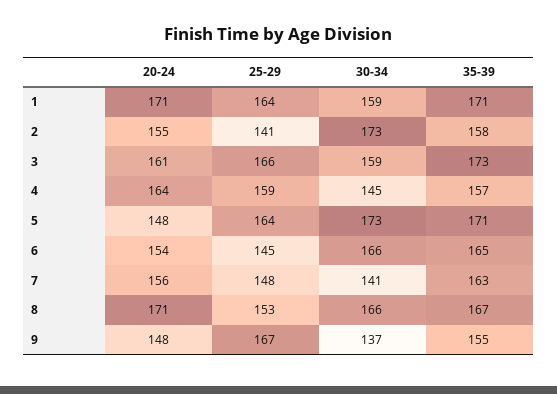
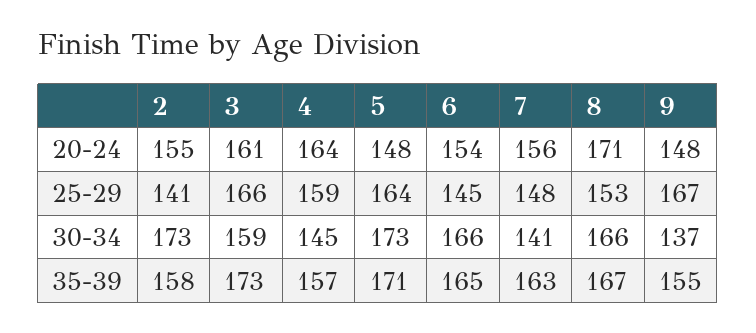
  {
    "20-24": {
-     "1": 171,
      "2": 155,
      "3": 161,
      "4": 164,
      "5": 148,
      "6": 154,
      "7": 156,
      "8": 171,
      "9": 148
    },
    "25-29": {
-     "1": 164,
      "2": 141,
      "3": 166,
      "4": 159,
      "5": 164,
      "6": 145,
      "7": 148,
      "8": 153,
      "9": 167
    },
    "30-34": {
-     "1": 159,
      "2": 173,
      "3": 159,
      "4": 145,
      "5": 173,
      "6": 166,
      "7": 141,
      "8": 166,
      "9": 137
    },
    "35-39": {
-     "1": 171,
      "2": 158,
      "3": 173,
      "4": 157,
      "5": 171,
      "6": 165,
      "7": 163,
      "8": 167,
      "9": 155
    }
  }

